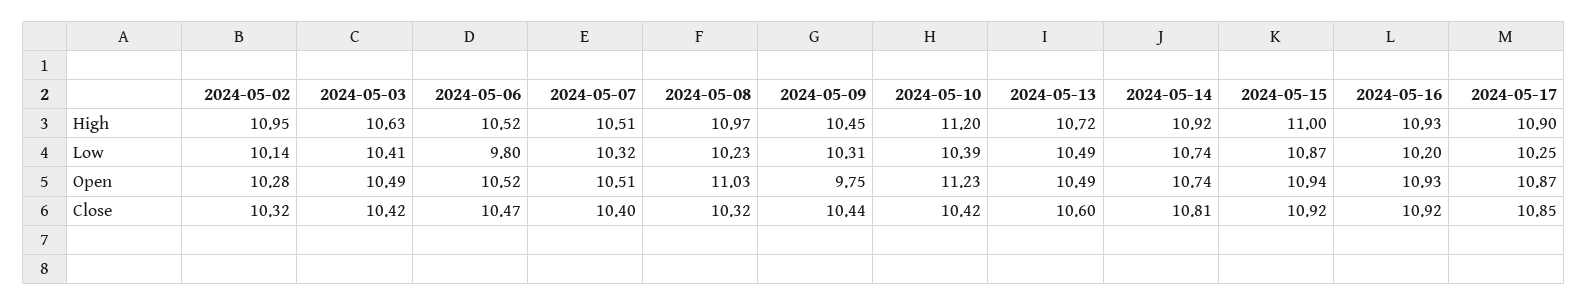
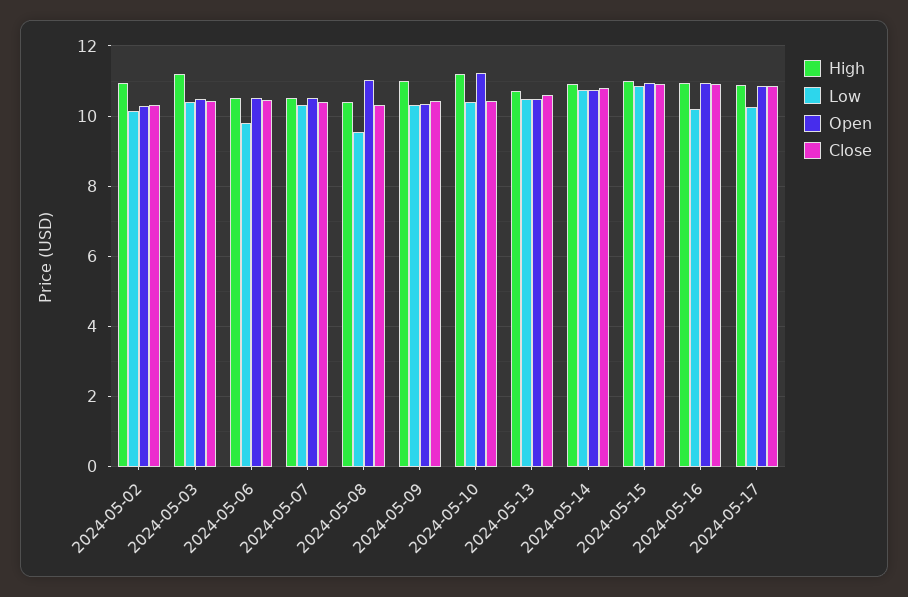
  {
    "High": {
      "2024-05-02": 10.95,
-     "2024-05-03": 10.63,
+     "2024-05-03": 11.2,
      "2024-05-06": 10.52,
      "2024-05-07": 10.51,
-     "2024-05-08": 10.97,
+     "2024-05-08": 10.4,
-     "2024-05-09": 10.45,
+     "2024-05-09": 11,
      "2024-05-10": 11.2,
      "2024-05-13": 10.72,
      "2024-05-14": 10.92,
      "2024-05-15": 11,
      "2024-05-16": 10.93,
      "2024-05-17": 10.9
    },
    "Low": {
      "2024-05-02": 10.14,
      "2024-05-03": 10.41,
      "2024-05-06": 9.8,
      "2024-05-07": 10.32,
-     "2024-05-08": 10.23,
+     "2024-05-08": 9.6,
      "2024-05-09": 10.31,
      "2024-05-10": 10.39,
      "2024-05-13": 10.49,
      "2024-05-14": 10.74,
      "2024-05-15": 10.87,
      "2024-05-16": 10.2,
      "2024-05-17": 10.25
    },
    "Open": {
      "2024-05-02": 10.28,
      "2024-05-03": 10.49,
      "2024-05-06": 10.52,
      "2024-05-07": 10.51,
      "2024-05-08": 11.03,
-     "2024-05-09": 9.75,
+     "2024-05-09": 10.4,
      "2024-05-10": 11.23,
      "2024-05-13": 10.49,
      "2024-05-14": 10.74,
      "2024-05-15": 10.94,
      "2024-05-16": 10.93,
      "2024-05-17": 10.87
    },
    "Close": {
      "2024-05-02": 10.32,
      "2024-05-03": 10.42,
      "2024-05-06": 10.47,
      "2024-05-07": 10.4,
      "2024-05-08": 10.32,
      "2024-05-09": 10.44,
      "2024-05-10": 10.42,
      "2024-05-13": 10.6,
      "2024-05-14": 10.81,
      "2024-05-15": 10.92,
      "2024-05-16": 10.92,
      "2024-05-17": 10.85
    }
  }

